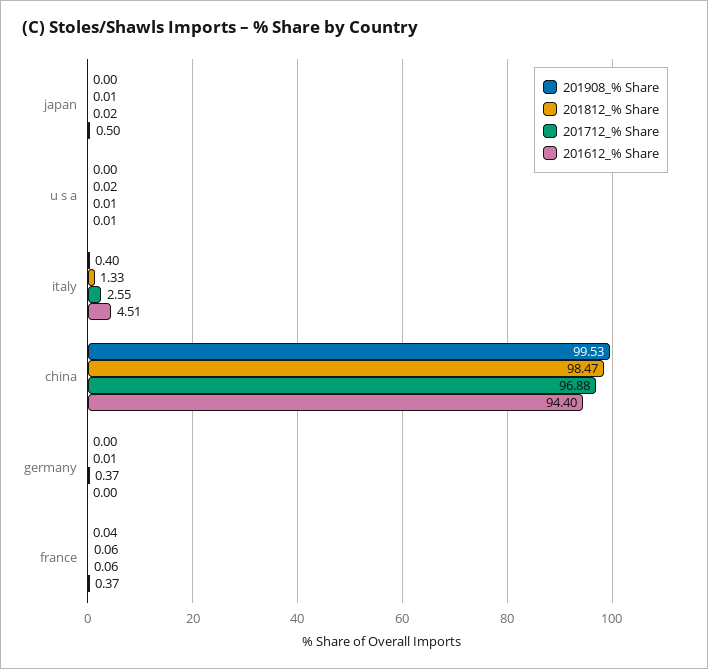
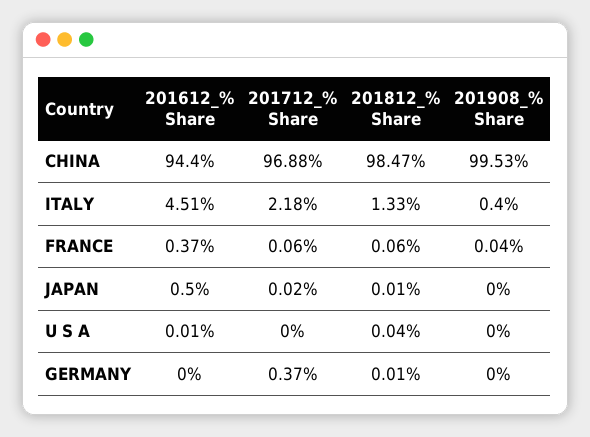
  {
    "201908_% Share": {
      "japan": 0,
      "u s a": 0,
      "italy": 0.4,
      "china": 99.53,
      "germany": 0,
      "france": 0.04
    },
    "201812_% Share": {
      "japan": 0.01,
-     "u s a": 0.02,
+     "u s a": 0.04,
      "italy": 1.33,
      "china": 98.47,
      "germany": 0.01,
      "france": 0.06
    },
    "201712_% Share": {
      "japan": 0.02,
-     "u s a": 0.01,
+     "u s a": 0,
-     "italy": 2.55,
+     "italy": 2.18,
      "china": 96.88,
      "germany": 0.37,
      "france": 0.06
    },
    "201612_% Share": {
      "japan": 0.5,
      "u s a": 0.01,
      "italy": 4.51,
      "china": 94.4,
      "germany": 0,
      "france": 0.37
    }
  }

